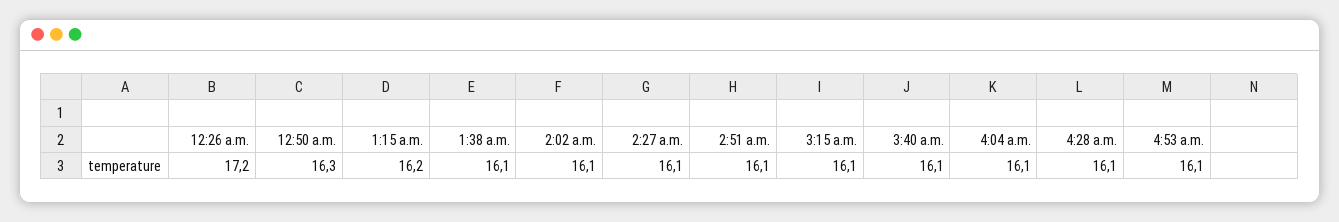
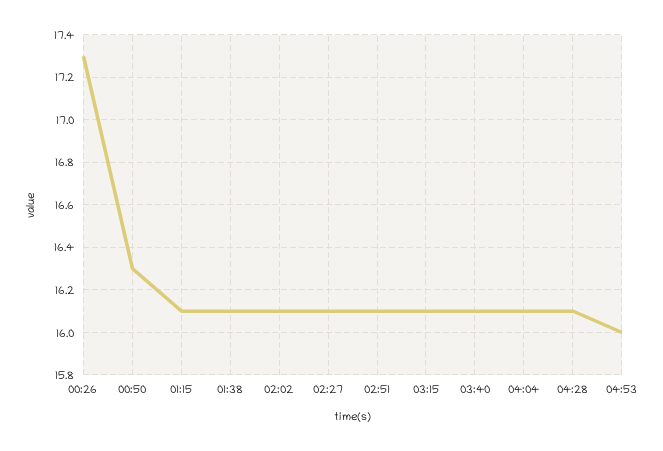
  {
-   "12:26 a.m.": 17.2,
+   "12:26 a.m.": 17.3,
    "12:50 a.m.": 16.3,
-   "1:15 a.m.": 16.2,
+   "1:15 a.m.": 16.1,
    "1:38 a.m.": 16.1,
    "2:02 a.m.": 16.1,
    "2:27 a.m.": 16.1,
    "2:51 a.m.": 16.1,
    "3:15 a.m.": 16.1,
    "3:40 a.m.": 16.1,
    "4:04 a.m.": 16.1,
    "4:28 a.m.": 16.1,
-   "4:53 a.m.": 16.1
+   "4:53 a.m.": 16
  }

